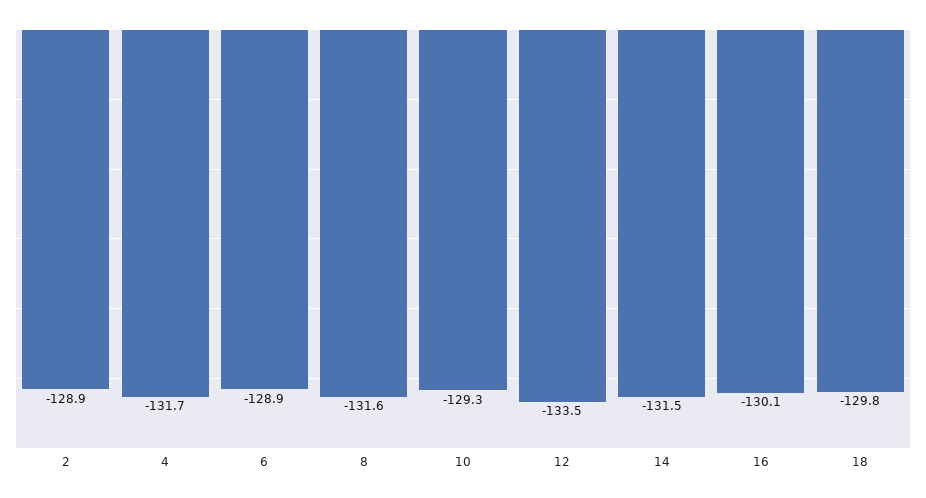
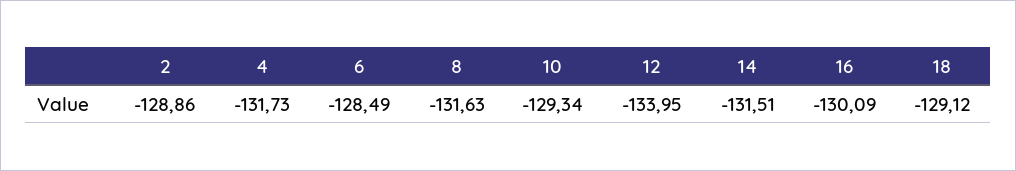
  {
    "2": -128.86,
    "4": -131.73,
-   "6": -128.9,
+   "6": -128.49,
    "8": -131.63,
    "10": -129.34,
-   "12": -133.5,
+   "12": -133.95,
    "14": -131.51,
    "16": -130.09,
-   "18": -129.8
+   "18": -129.12
  }

